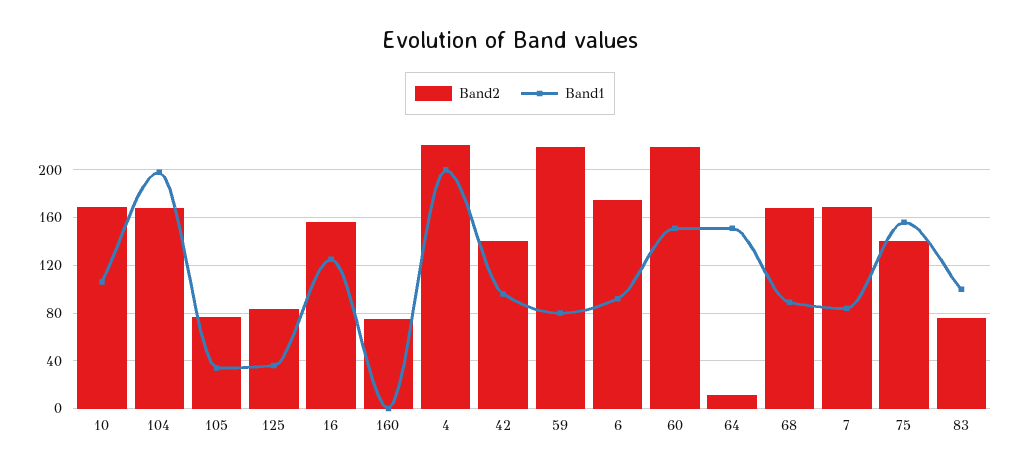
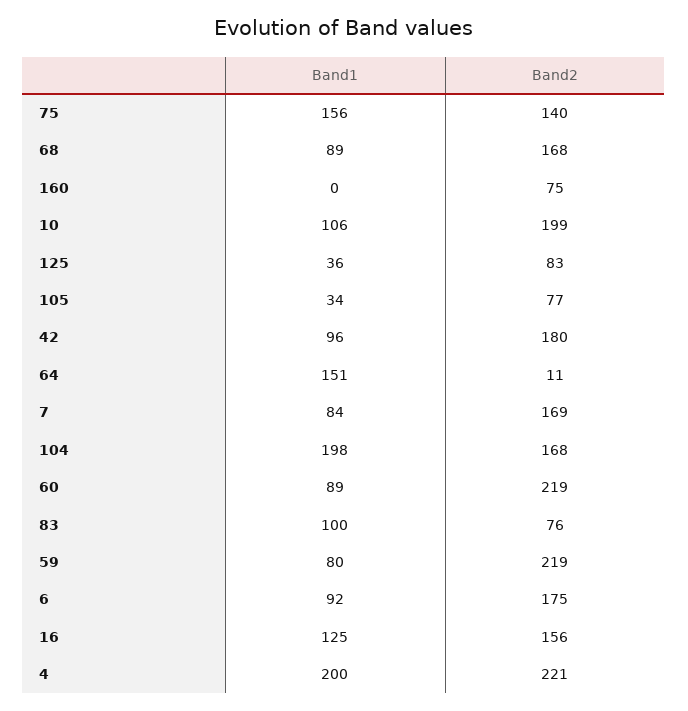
  {
    "Band2": {
-     "10": 170,
+     "10": 199,
      "104": 168,
      "105": 77,
      "125": 83,
      "16": 156,
      "160": 75,
      "4": 221,
-     "42": 140,
+     "42": 180,
      "59": 219,
      "6": 175,
      "60": 219,
      "64": 11,
      "68": 168,
      "7": 169,
      "75": 140,
      "83": 76
    },
    "Band1": {
      "10": 106,
      "104": 198,
      "105": 34,
      "125": 36,
      "16": 125,
      "160": 0,
      "4": 200,
      "42": 96,
      "59": 80,
      "6": 92,
-     "60": 150,
+     "60": 89,
      "64": 151,
      "68": 89,
      "7": 84,
      "75": 156,
      "83": 100
    }
  }

